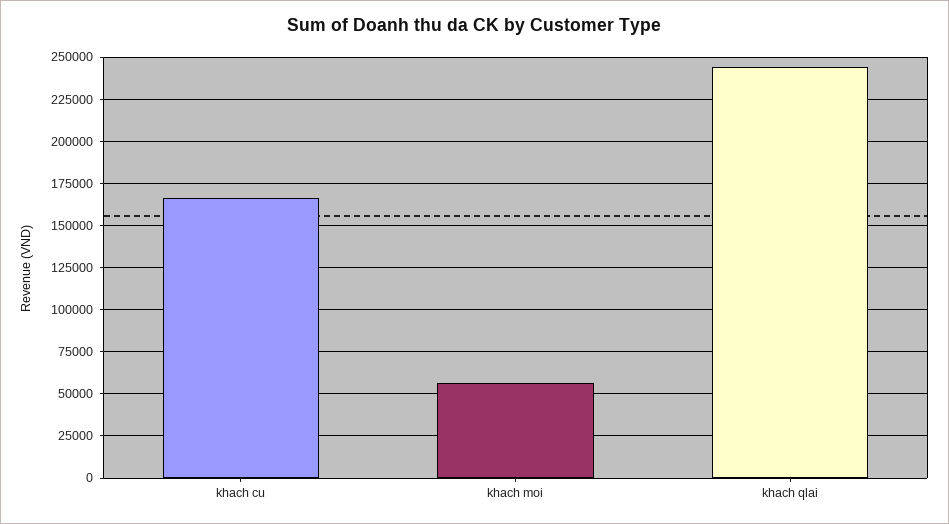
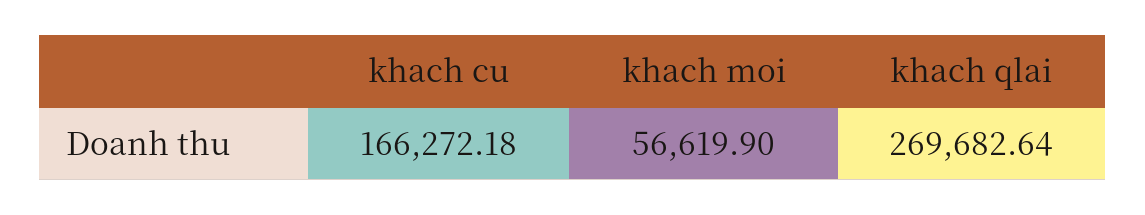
  {
    "khach cu": 166272.18,
    "khach moi": 56619.9,
-   "khach qlai": 245000
+   "khach qlai": 269682.64
  }

